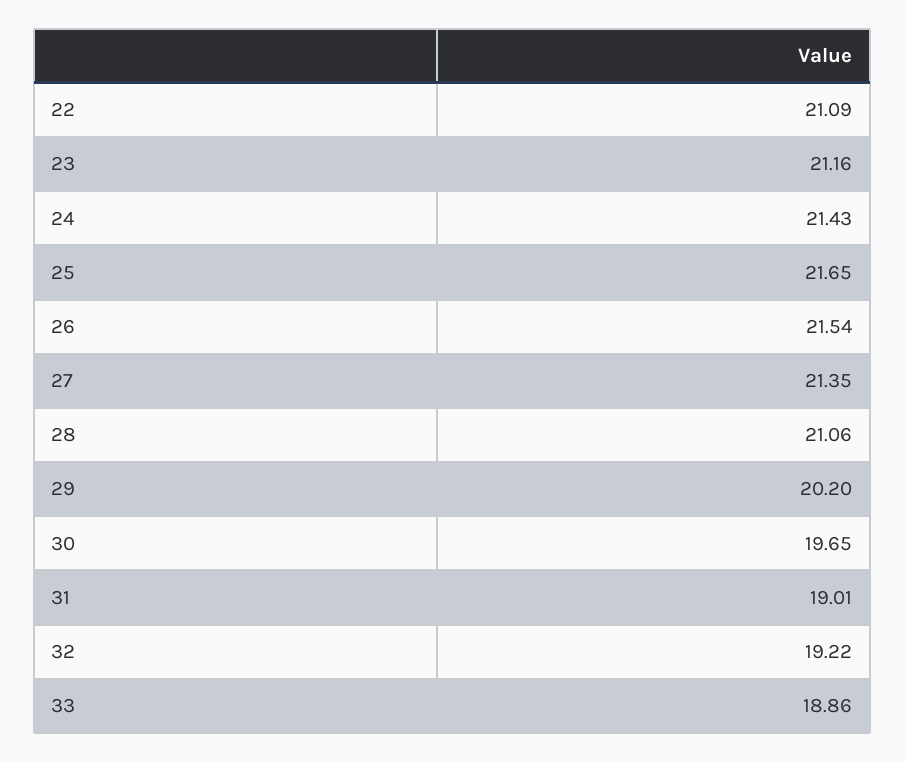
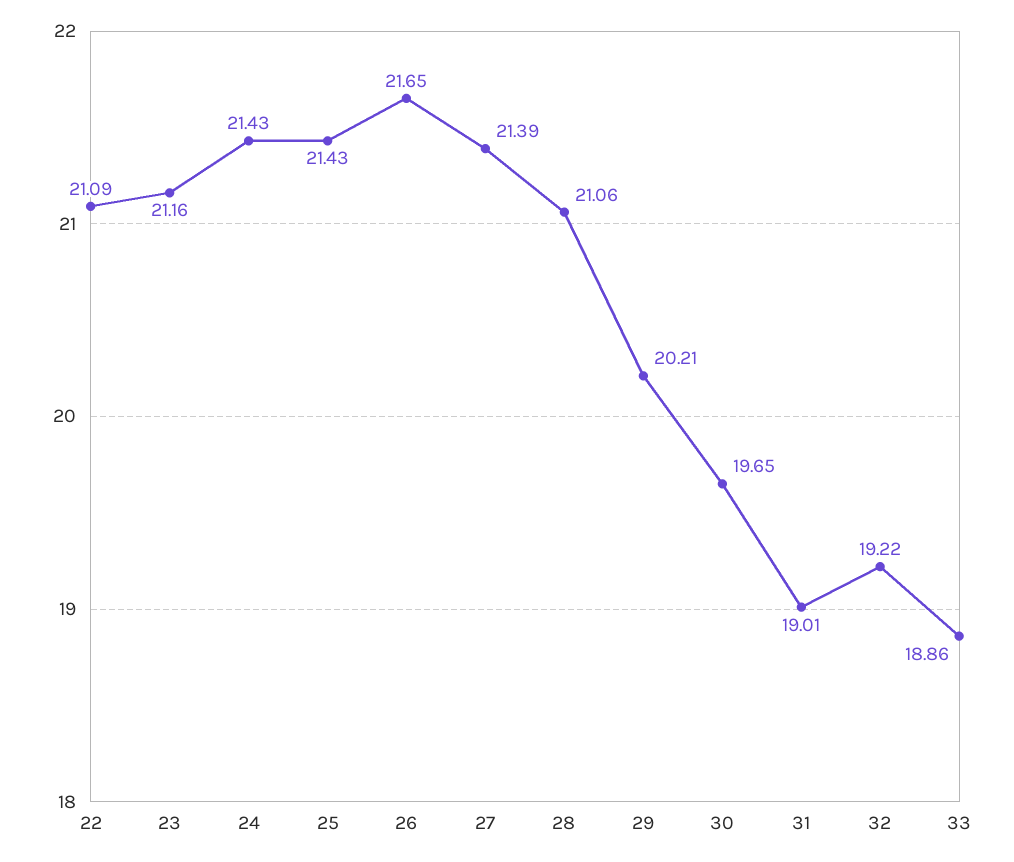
  {
    "22": 21.09,
    "23": 21.16,
    "24": 21.43,
-   "25": 21.65,
+   "25": 21.43,
-   "26": 21.54,
+   "26": 21.65,
-   "27": 21.35,
+   "27": 21.39,
    "28": 21.06,
-   "29": 20.2,
+   "29": 20.21,
    "30": 19.65,
    "31": 19.01,
    "32": 19.22,
    "33": 18.86
  }

